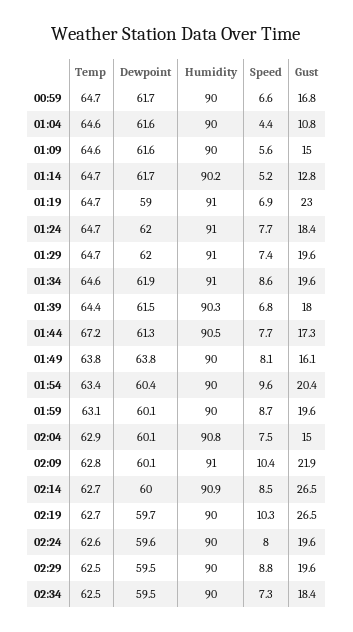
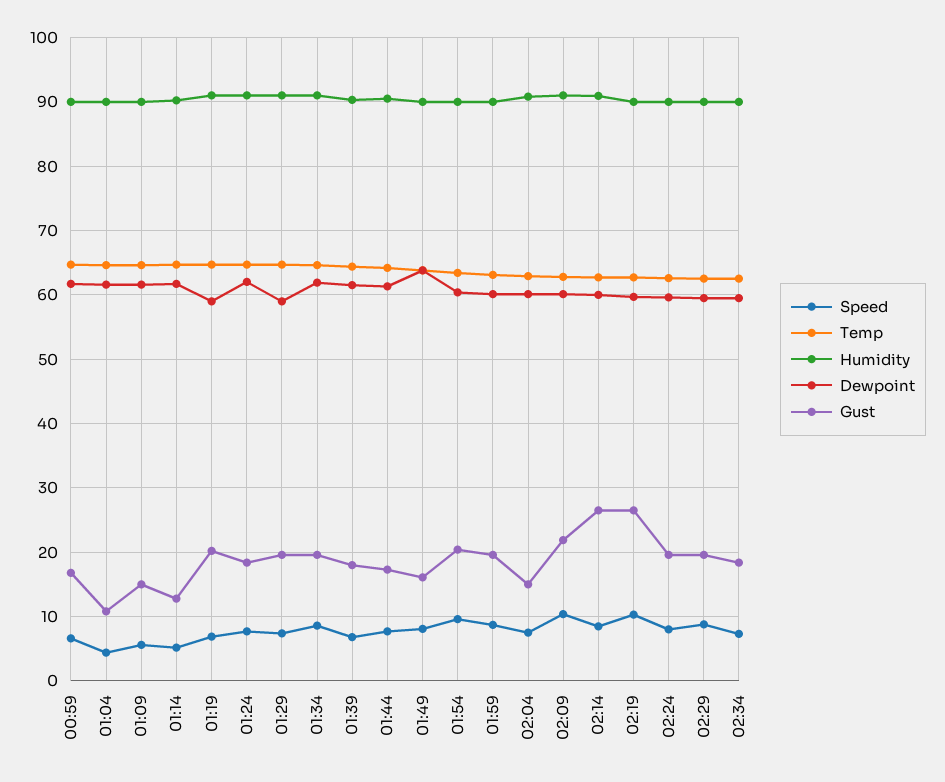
  {
    "Temp": {
      "00:59": 64.7,
      "01:04": 64.6,
      "01:09": 64.6,
      "01:14": 64.7,
      "01:19": 64.7,
      "01:24": 64.7,
      "01:29": 64.7,
      "01:34": 64.6,
      "01:39": 64.4,
-     "01:44": 67.2,
+     "01:44": 64,
      "01:49": 63.8,
      "01:54": 63.4,
      "01:59": 63.1,
      "02:04": 62.9,
      "02:09": 62.8,
      "02:14": 62.7,
      "02:19": 62.7,
      "02:24": 62.6,
      "02:29": 62.5,
      "02:34": 62.5
    },
    "Dewpoint": {
      "00:59": 61.7,
      "01:04": 61.6,
      "01:09": 61.6,
      "01:14": 61.7,
      "01:19": 59,
      "01:24": 62,
-     "01:29": 62,
+     "01:29": 59,
      "01:34": 61.9,
      "01:39": 61.5,
      "01:44": 61.3,
      "01:49": 63.8,
      "01:54": 60.4,
      "01:59": 60.1,
      "02:04": 60.1,
      "02:09": 60.1,
      "02:14": 60,
      "02:19": 59.7,
      "02:24": 59.6,
      "02:29": 59.5,
      "02:34": 59.5
    },
    "Humidity": {
      "00:59": 90,
      "01:04": 90,
      "01:09": 90,
      "01:14": 90.2,
      "01:19": 91,
      "01:24": 91,
      "01:29": 91,
      "01:34": 91,
      "01:39": 90.3,
      "01:44": 90.5,
      "01:49": 90,
      "01:54": 90,
      "01:59": 90,
      "02:04": 90.8,
      "02:09": 91,
      "02:14": 90.9,
      "02:19": 90,
      "02:24": 90,
      "02:29": 90,
      "02:34": 90
    },
    "Speed": {
      "00:59": 6.6,
      "01:04": 4.4,
      "01:09": 5.6,
      "01:14": 5.2,
      "01:19": 6.9,
      "01:24": 7.7,
      "01:29": 7.4,
      "01:34": 8.6,
      "01:39": 6.8,
      "01:44": 7.7,
      "01:49": 8.1,
      "01:54": 9.6,
      "01:59": 8.7,
      "02:04": 7.5,
      "02:09": 10.4,
      "02:14": 8.5,
      "02:19": 10.3,
      "02:24": 8,
      "02:29": 8.8,
      "02:34": 7.3
    },
    "Gust": {
      "00:59": 16.8,
      "01:04": 10.8,
      "01:09": 15,
      "01:14": 12.8,
-     "01:19": 23,
+     "01:19": 20,
      "01:24": 18.4,
      "01:29": 19.6,
      "01:34": 19.6,
      "01:39": 18,
      "01:44": 17.3,
      "01:49": 16.1,
      "01:54": 20.4,
      "01:59": 19.6,
      "02:04": 15,
      "02:09": 21.9,
      "02:14": 26.5,
      "02:19": 26.5,
      "02:24": 19.6,
      "02:29": 19.6,
      "02:34": 18.4
    }
  }

